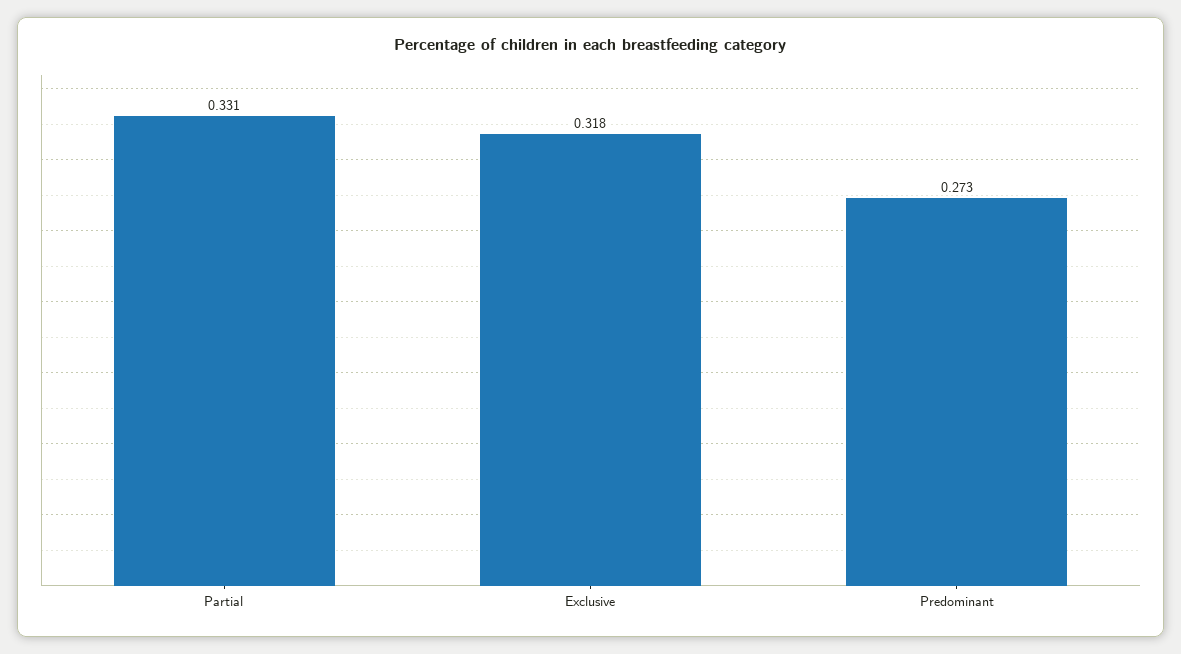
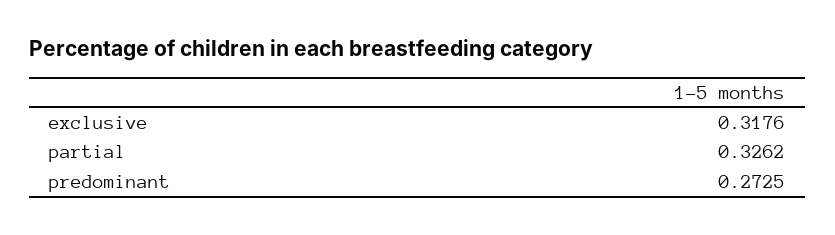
  {
-   "Partial": 0.331,
+   "Partial": 0.3262,
    "Exclusive": 0.3176,
    "Predominant": 0.2725
  }

